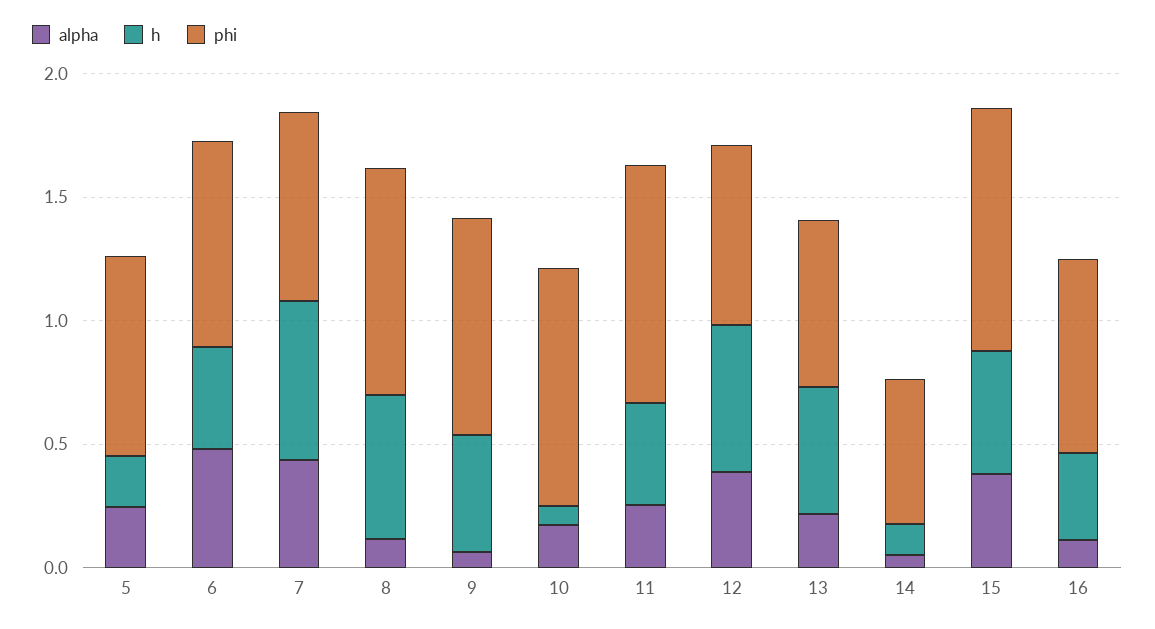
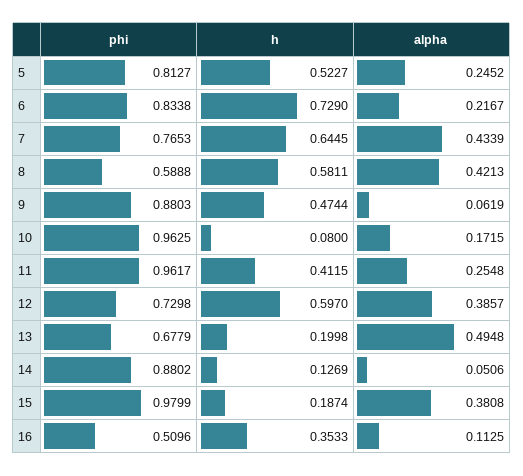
  {
    "alpha": {
      "5": 0.2452,
-     "6": 0.5,
+     "6": 0.2167,
      "7": 0.4339,
-     "8": 0.1,
+     "8": 0.4213,
      "9": 0.0619,
      "10": 0.1715,
      "11": 0.2548,
      "12": 0.3857,
-     "13": 0.2,
+     "13": 0.4948,
      "14": 0.0506,
      "15": 0.3808,
      "16": 0.1125
    },
    "h": {
-     "5": 0.2,
+     "5": 0.5227,
-     "6": 0.4,
+     "6": 0.729,
      "7": 0.6445,
      "8": 0.5811,
      "9": 0.4744,
      "10": 0.08,
      "11": 0.4115,
      "12": 0.597,
-     "13": 0.5,
+     "13": 0.1998,
      "14": 0.1269,
-     "15": 0.5,
+     "15": 0.1874,
      "16": 0.3533
    },
    "phi": {
      "5": 0.8127,
      "6": 0.8338,
      "7": 0.7653,
-     "8": 0.9,
+     "8": 0.5888,
      "9": 0.8803,
      "10": 0.9625,
      "11": 0.9617,
      "12": 0.7298,
      "13": 0.6779,
-     "14": 0.6,
+     "14": 0.8802,
      "15": 0.9799,
-     "16": 0.8
+     "16": 0.5096
    }
  }

